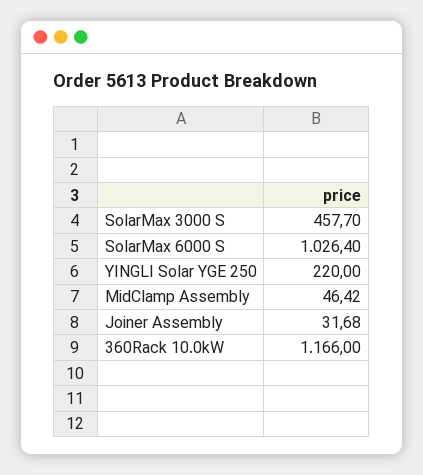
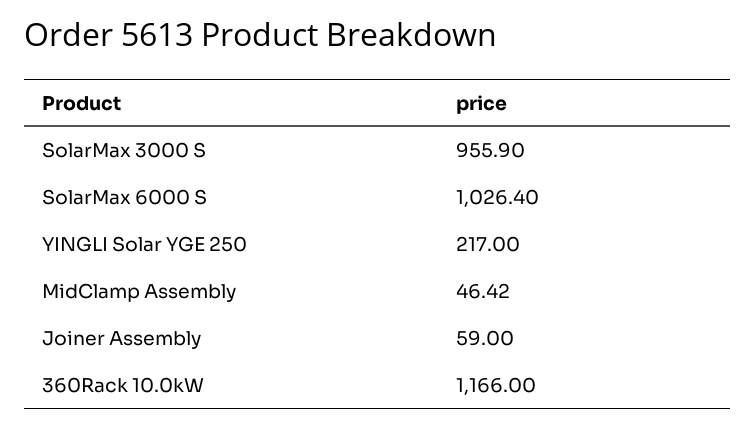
  {
-   "SolarMax 3000 S": 457.7,
+   "SolarMax 3000 S": 955.9,
    "SolarMax 6000 S": 1026.4,
-   "YINGLI Solar YGE 250": 220,
+   "YINGLI Solar YGE 250": 217,
    "MidClamp Assembly": 46.42,
-   "Joiner Assembly": 31.68,
+   "Joiner Assembly": 59,
    "360Rack 10.0kW": 1166
  }

